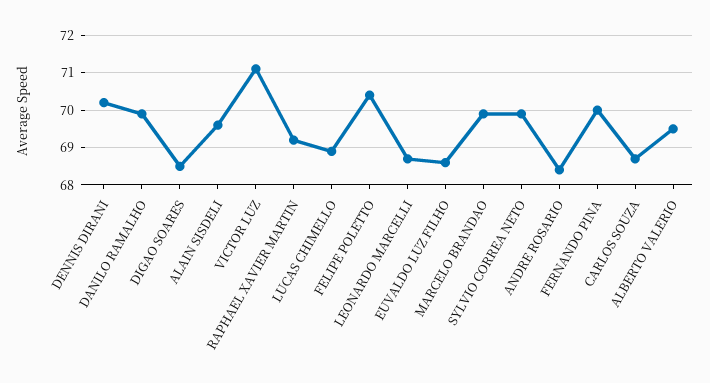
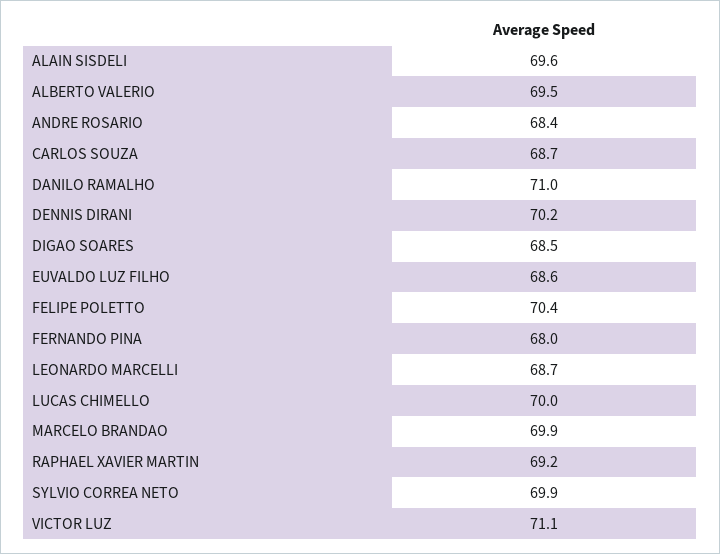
  {
    "DENNIS DIRANI": 70.2,
-   "DANILO RAMALHO": 70,
+   "DANILO RAMALHO": 71,
    "DIGAO SOARES": 68.5,
    "ALAIN SISDELI": 69.6,
    "VICTOR LUZ": 71.1,
    "RAPHAEL XAVIER MARTIN": 69.2,
-   "LUCAS CHIMELLO": 69,
+   "LUCAS CHIMELLO": 70,
    "FELIPE POLETTO": 70.4,
    "LEONARDO MARCELLI": 68.7,
    "EUVALDO LUZ FILHO": 68.6,
    "MARCELO BRANDAO": 69.9,
    "SYLVIO CORREA NETO": 69.9,
    "ANDRE ROSARIO": 68.4,
-   "FERNANDO PINA": 70,
+   "FERNANDO PINA": 68,
    "CARLOS SOUZA": 68.7,
    "ALBERTO VALERIO": 69.5
  }

